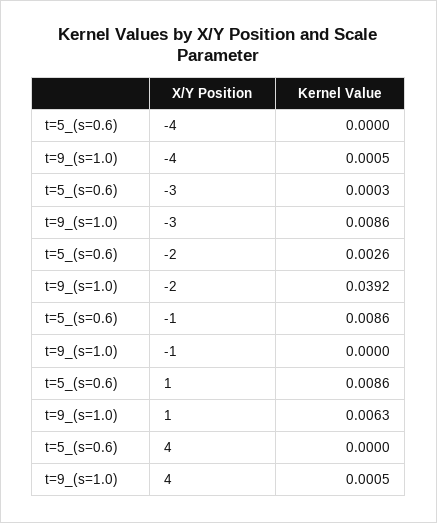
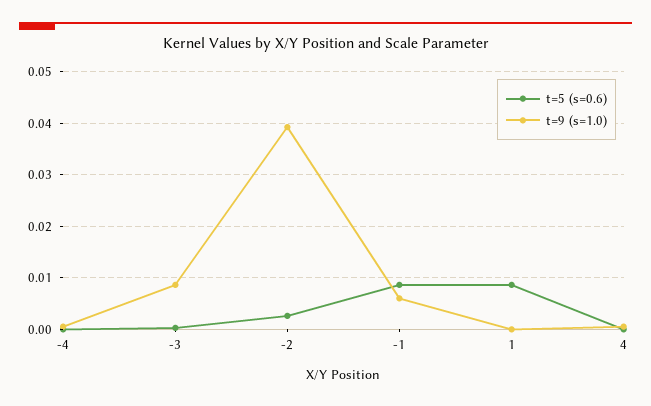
  {
    "t=5_(s=0.6)": {
      "-4": 0,
      "-3": 0.0003,
      "-2": 0.0026,
      "-1": 0.0086,
      "1": 0.0086,
      "4": 0
    },
    "t=9_(s=1.0)": {
      "-4": 0.0005,
      "-3": 0.0086,
      "-2": 0.0392,
-     "-1": 0,
+     "-1": 0.006,
-     "1": 0.0063,
+     "1": 0,
      "4": 0.0005
    }
  }

